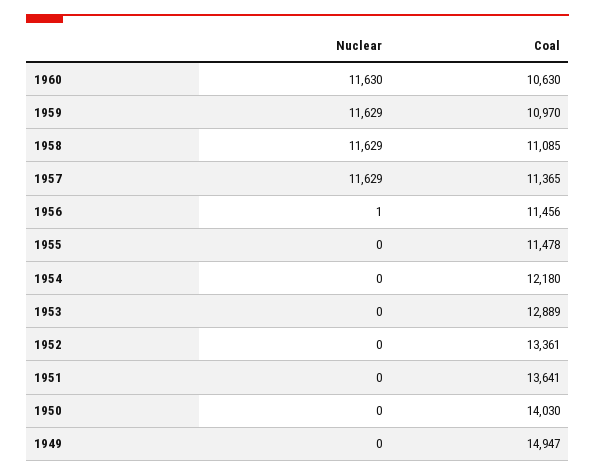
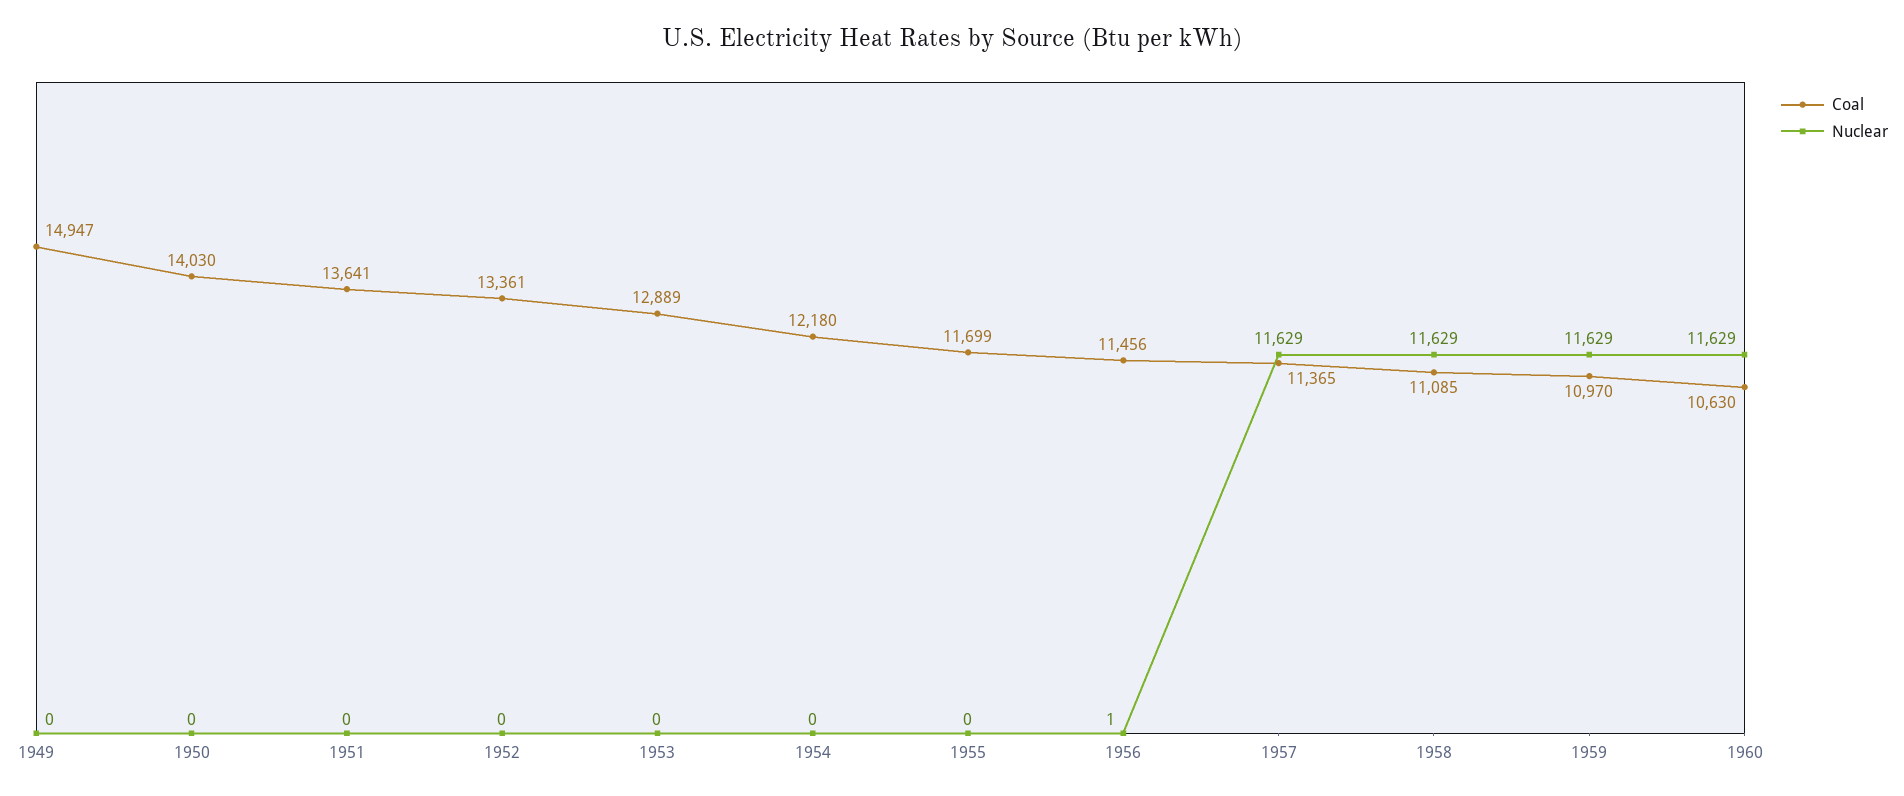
  {
    "Nuclear": {
-     "1960": 11630,
+     "1960": 11629,
      "1959": 11629,
      "1958": 11629,
      "1957": 11629,
      "1956": 1,
      "1955": 0,
      "1954": 0,
      "1953": 0,
      "1952": 0,
      "1951": 0,
      "1950": 0,
      "1949": 0
    },
    "Coal": {
      "1960": 10630,
      "1959": 10970,
      "1958": 11085,
      "1957": 11365,
      "1956": 11456,
-     "1955": 11478,
+     "1955": 11699,
      "1954": 12180,
      "1953": 12889,
      "1952": 13361,
      "1951": 13641,
      "1950": 14030,
      "1949": 14947
    }
  }

